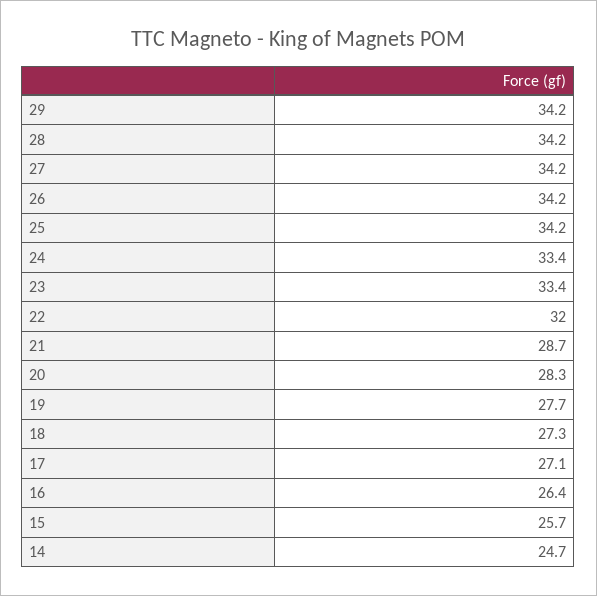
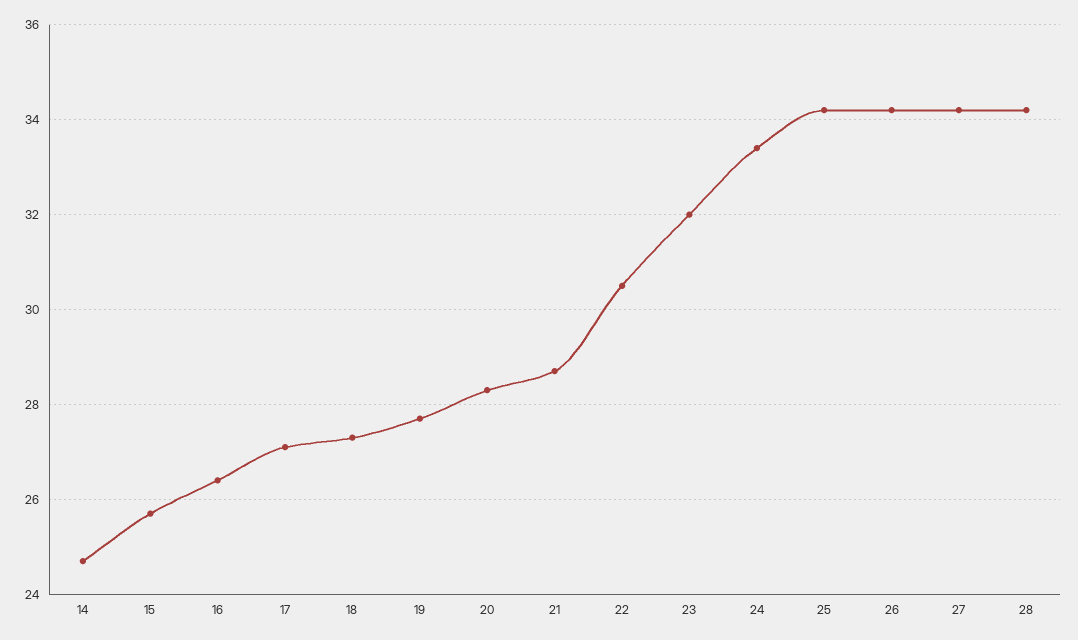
  {
-   "29": 34.2,
    "28": 34.2,
    "27": 34.2,
    "26": 34.2,
    "25": 34.2,
    "24": 33.4,
-   "23": 33.4,
+   "23": 32,
-   "22": 32,
+   "22": 30.5,
    "21": 28.7,
    "20": 28.3,
    "19": 27.7,
    "18": 27.3,
    "17": 27.1,
    "16": 26.4,
    "15": 25.7,
    "14": 24.7
  }

